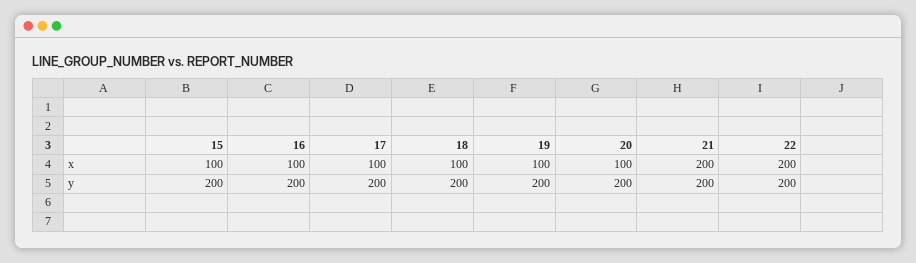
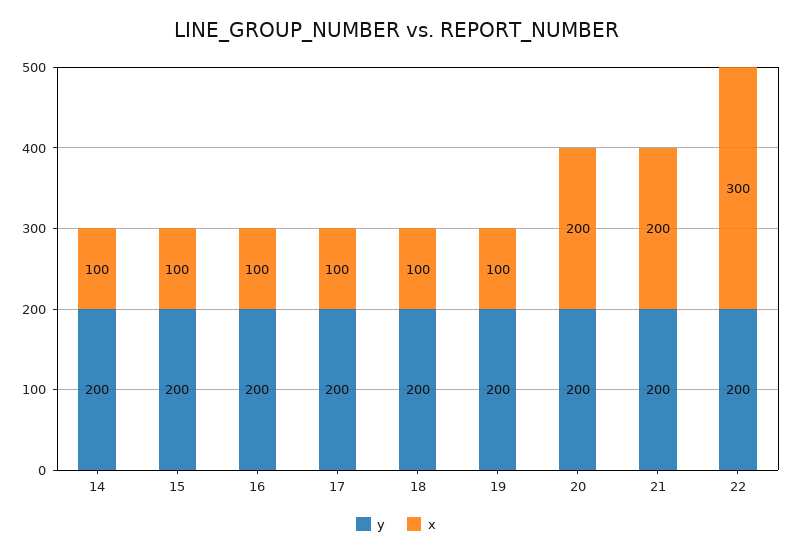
  {
    "x": {
      "15": 100,
      "16": 100,
      "17": 100,
      "18": 100,
      "19": 100,
-     "20": 100,
+     "20": 200,
      "21": 200,
-     "22": 200
+     "22": 300,
+     "14": 100
    },
    "y": {
      "15": 200,
      "16": 200,
      "17": 200,
      "18": 200,
      "19": 200,
      "20": 200,
      "21": 200,
-     "22": 200
+     "22": 200,
+     "14": 200
    }
  }

